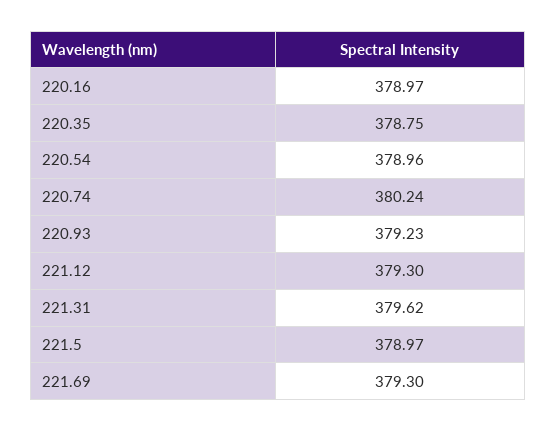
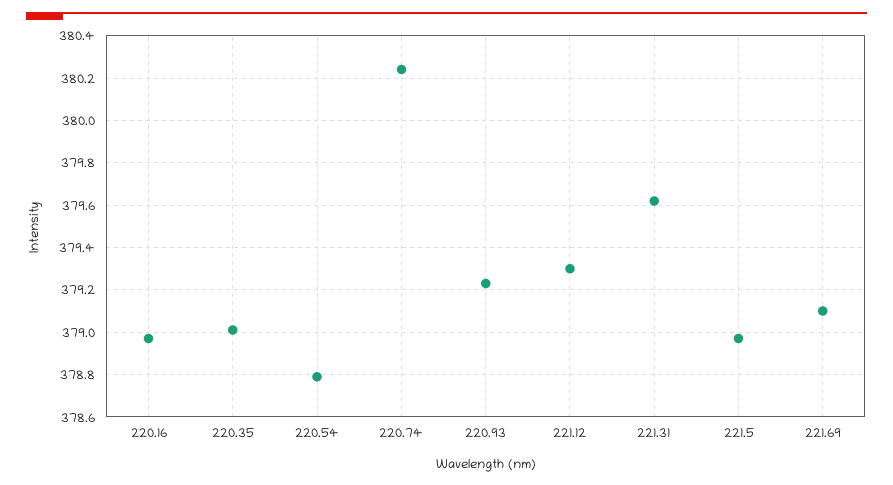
  {
    "220.16": 378.97,
-   "220.35": 378.75,
+   "220.35": 379,
-   "220.54": 378.96,
+   "220.54": 378.8,
    "220.74": 380.24,
    "220.93": 379.23,
    "221.12": 379.3,
    "221.31": 379.62,
    "221.5": 378.97,
-   "221.69": 379.3
+   "221.69": 379.1
  }

